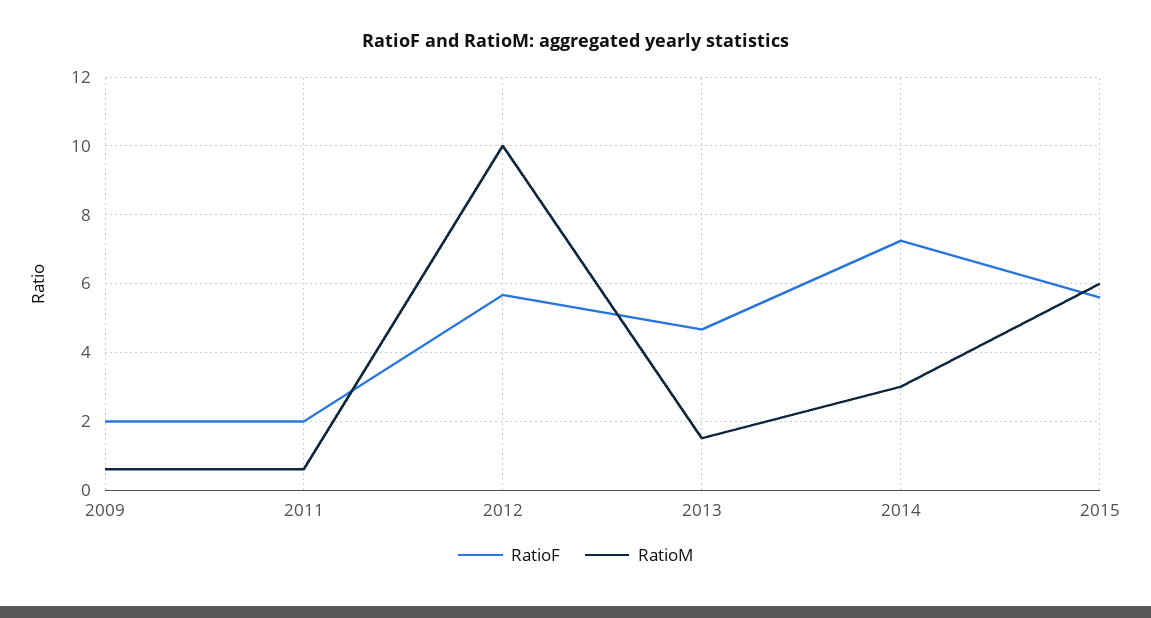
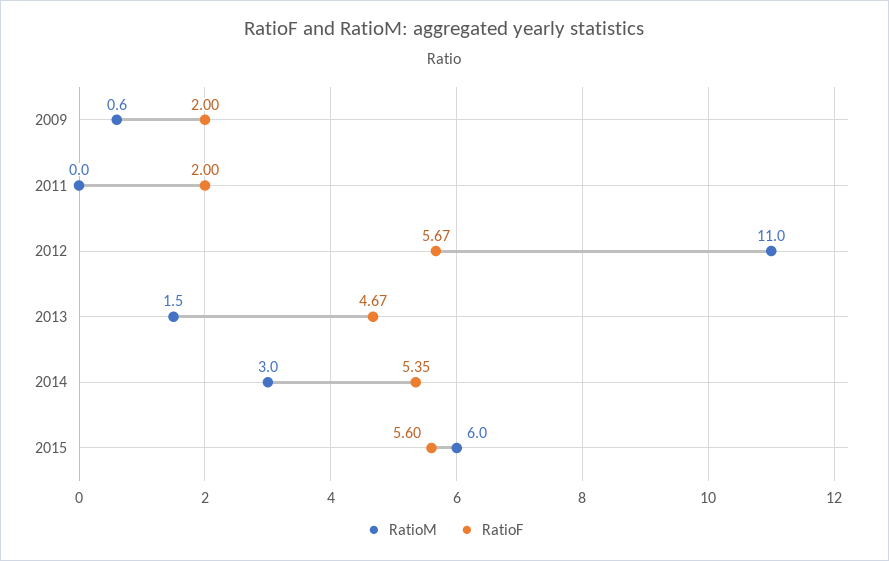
  {
    "RatioF": {
      "2009": 2,
      "2011": 2,
      "2012": 5.67,
      "2013": 4.67,
-     "2014": 7.2,
+     "2014": 5.35,
      "2015": 5.6
    },
    "RatioM": {
      "2009": 0.6,
-     "2011": 0.6,
+     "2011": 0,
-     "2012": 10,
+     "2012": 11,
      "2013": 1.5,
      "2014": 3,
      "2015": 6
    }
  }

